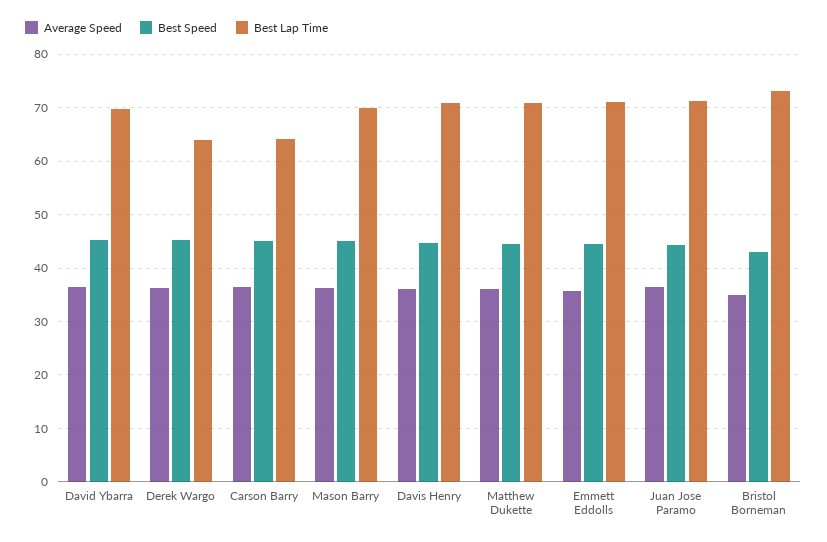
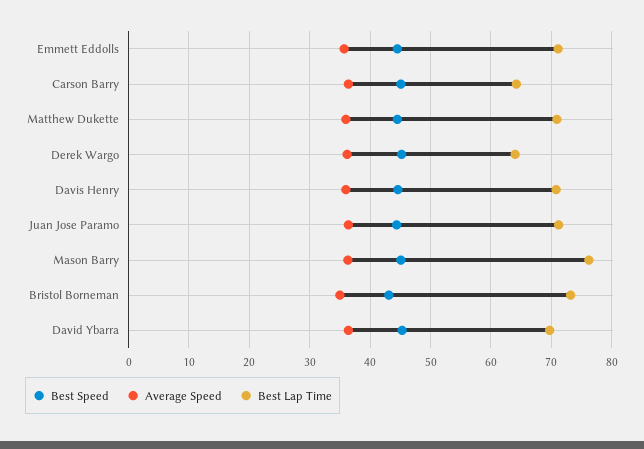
  {
    "Average Speed": {
      "David Ybarra": 36,
      "Derek Wargo": 36,
      "Carson Barry": 36,
      "Mason Barry": 36,
      "Davis Henry": 36,
      "Matthew Dukette": 36,
      "Emmett Eddolls": 36,
      "Juan Jose Paramo": 36,
      "Bristol Borneman": 35
    },
    "Best Speed": {
      "David Ybarra": 45,
      "Derek Wargo": 45,
      "Carson Barry": 45,
      "Mason Barry": 45,
      "Davis Henry": 45,
      "Matthew Dukette": 45,
      "Emmett Eddolls": 45,
      "Juan Jose Paramo": 44,
      "Bristol Borneman": 43
    },
    "Best Lap Time": {
      "David Ybarra": 70,
      "Derek Wargo": 64,
      "Carson Barry": 64,
-     "Mason Barry": 70,
+     "Mason Barry": 76,
      "Davis Henry": 71,
      "Matthew Dukette": 71,
      "Emmett Eddolls": 71,
      "Juan Jose Paramo": 71,
      "Bristol Borneman": 73
    }
  }

